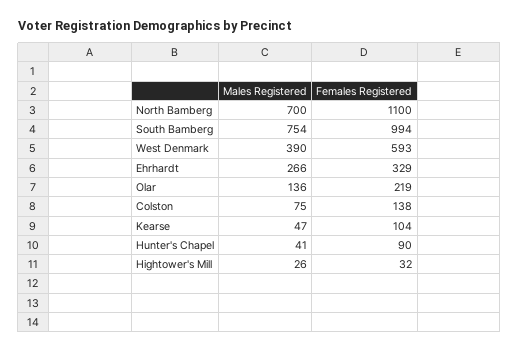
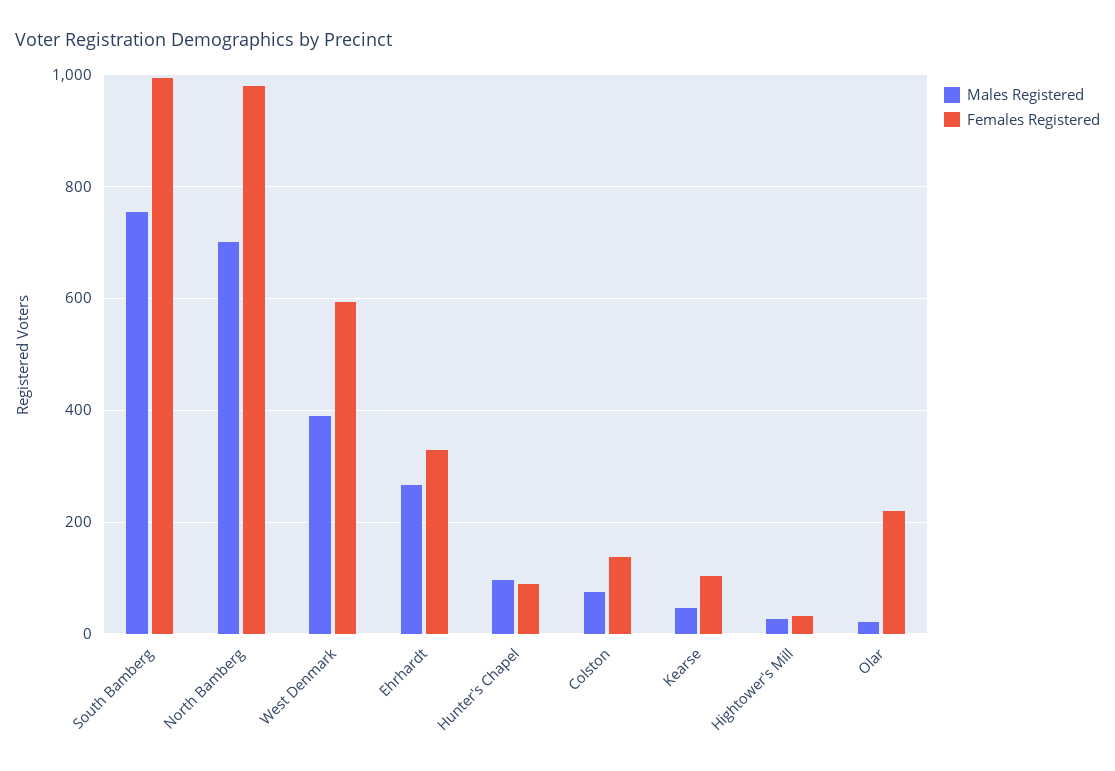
  {
    "Males Registered": {
      "North Bamberg": 700,
      "South Bamberg": 754,
      "West Denmark": 390,
      "Ehrhardt": 266,
-     "Olar": 136,
+     "Olar": 20,
      "Colston": 75,
      "Kearse": 47,
-     "Hunter's Chapel": 41,
+     "Hunter's Chapel": 100,
      "Hightower's Mill": 26
    },
    "Females Registered": {
-     "North Bamberg": 1100,
+     "North Bamberg": 980,
      "South Bamberg": 994,
      "West Denmark": 593,
      "Ehrhardt": 329,
      "Olar": 219,
      "Colston": 138,
      "Kearse": 104,
      "Hunter's Chapel": 90,
      "Hightower's Mill": 32
    }
  }

